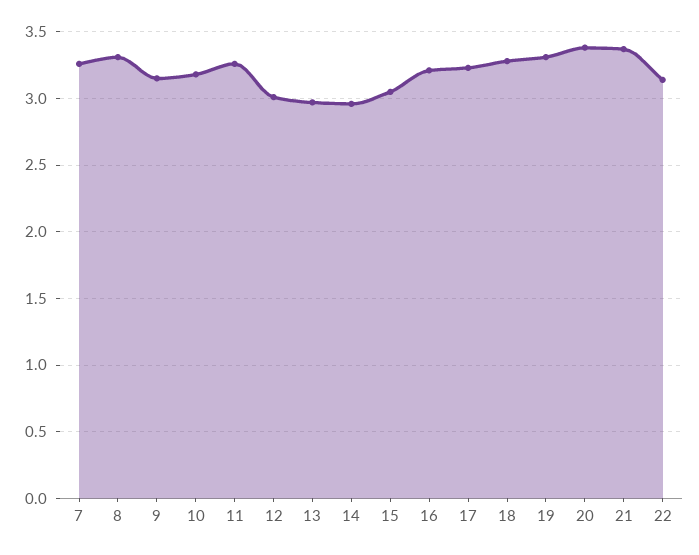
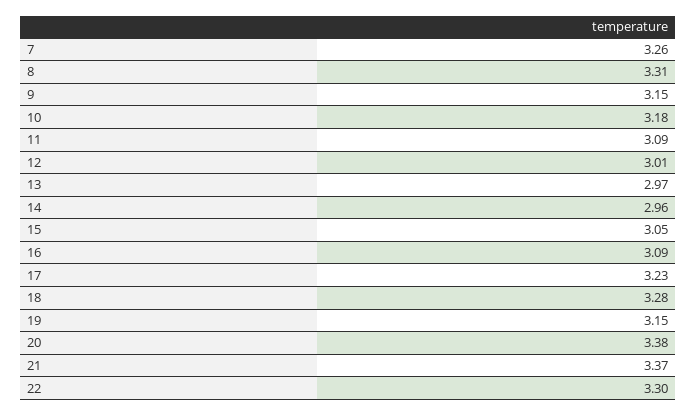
  {
    "7": 3.26,
    "8": 3.31,
    "9": 3.15,
    "10": 3.18,
-   "11": 3.25,
+   "11": 3.09,
    "12": 3.01,
    "13": 2.97,
    "14": 2.96,
    "15": 3.05,
-   "16": 3.2,
+   "16": 3.09,
    "17": 3.23,
    "18": 3.28,
-   "19": 3.3,
+   "19": 3.15,
    "20": 3.38,
    "21": 3.37,
-   "22": 3.15
+   "22": 3.3
  }

